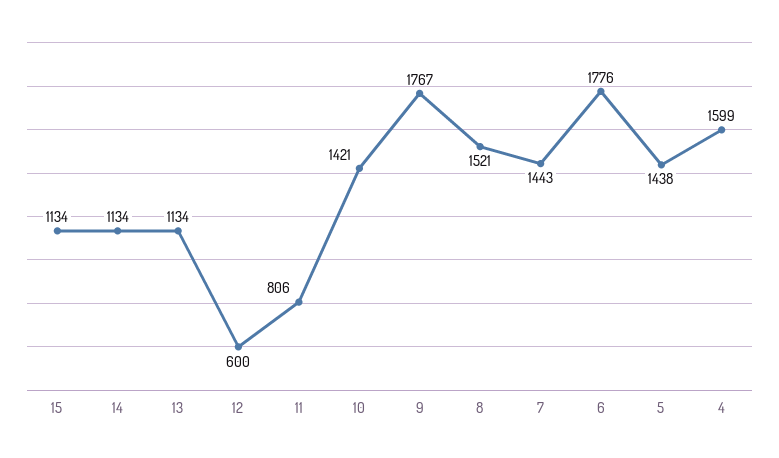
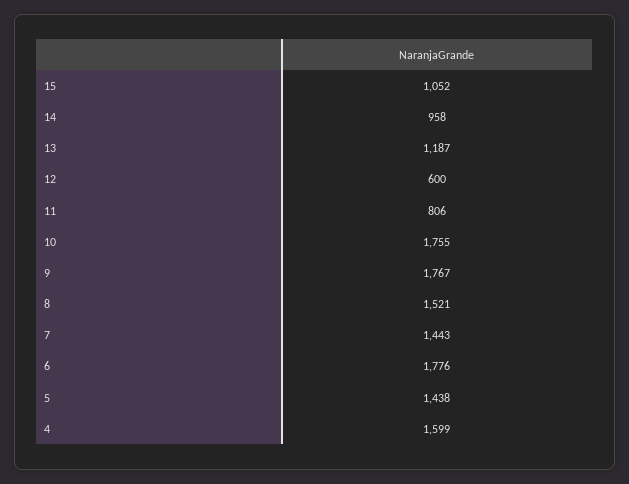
  {
-   "15": 1134,
+   "15": 1052,
-   "14": 1134,
+   "14": 958,
-   "13": 1134,
+   "13": 1187,
    "12": 600,
    "11": 806,
-   "10": 1421,
+   "10": 1755,
    "9": 1767,
    "8": 1521,
    "7": 1443,
    "6": 1776,
    "5": 1438,
    "4": 1599
  }

